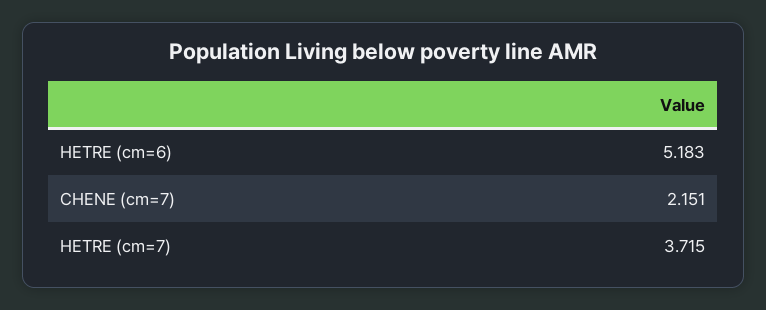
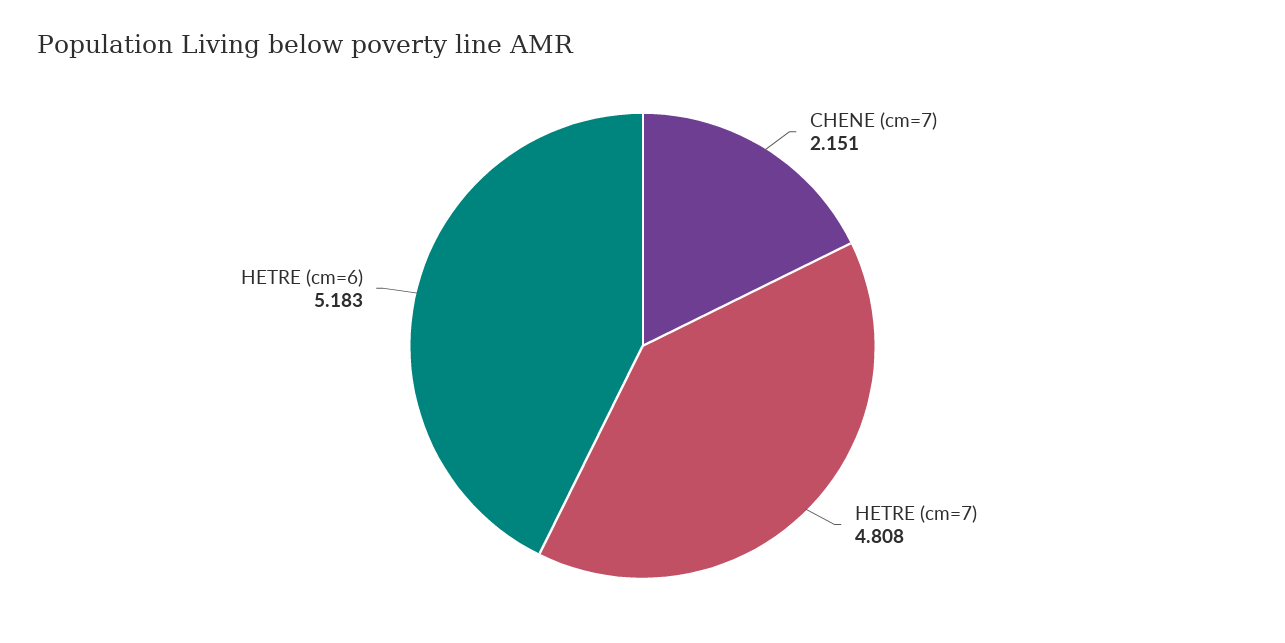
  {
    "HETRE (cm=6)": 5.183,
    "CHENE (cm=7)": 2.151,
-   "HETRE (cm=7)": 3.715
+   "HETRE (cm=7)": 4.808
  }

